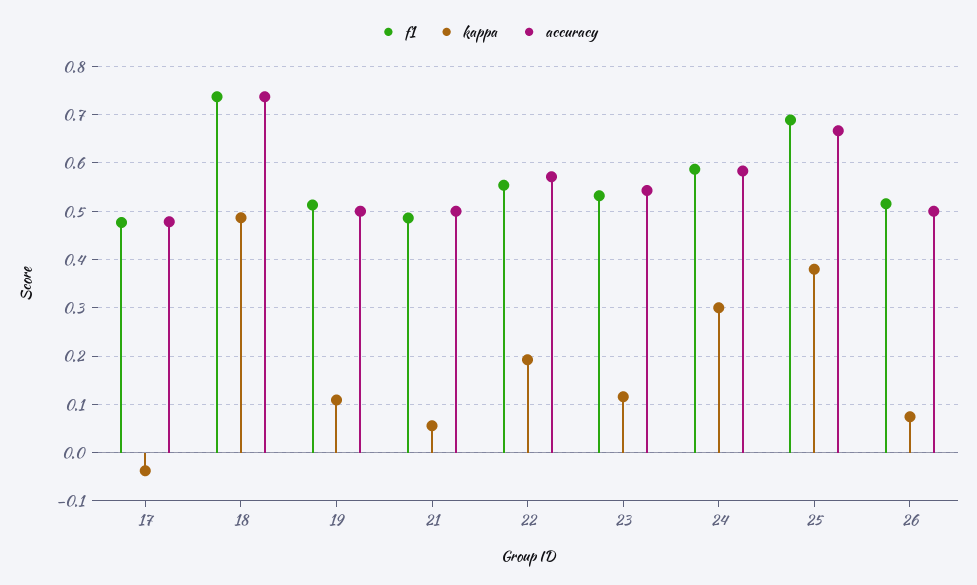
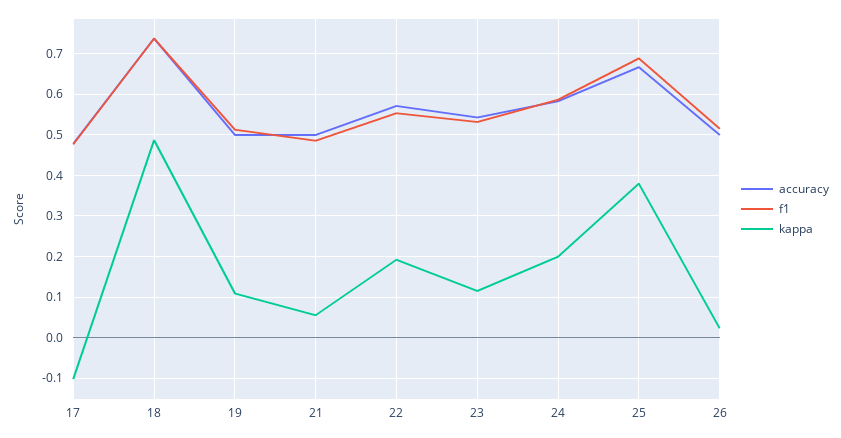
  {
    "f1": {
      "17": 0.48,
      "18": 0.74,
      "19": 0.52,
      "21": 0.48,
      "22": 0.56,
      "23": 0.54,
      "24": 0.58,
      "25": 0.68,
      "26": 0.52
    },
    "kappa": {
-     "17": -0.04,
+     "17": -0.1,
      "18": 0.48,
      "19": 0.1,
      "21": 0.06,
      "22": 0.2,
      "23": 0.12,
-     "24": 0.3,
+     "24": 0.2,
      "25": 0.38,
-     "26": 0.08
+     "26": 0.02
    },
    "accuracy": {
      "17": 0.48,
      "18": 0.74,
      "19": 0.5,
      "21": 0.5,
      "22": 0.58,
      "23": 0.54,
      "24": 0.58,
      "25": 0.66,
      "26": 0.5
    }
  }

